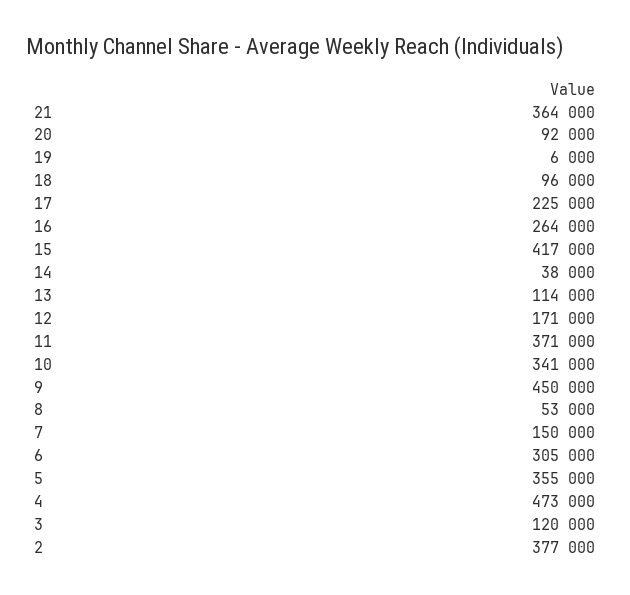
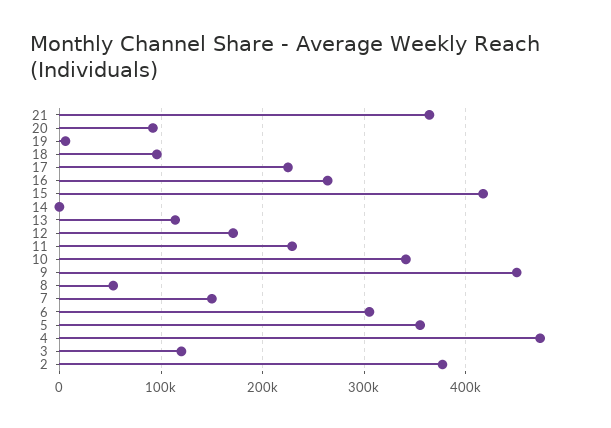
  {
    "21": 364000,
    "20": 92000,
    "19": 6000,
    "18": 96000,
    "17": 225000,
    "16": 264000,
    "15": 417000,
-   "14": 38000,
+   "14": 0,
    "13": 114000,
    "12": 171000,
-   "11": 371000,
+   "11": 230000,
    "10": 341000,
    "9": 450000,
    "8": 53000,
    "7": 150000,
    "6": 305000,
    "5": 355000,
    "4": 473000,
    "3": 120000,
    "2": 377000
  }

